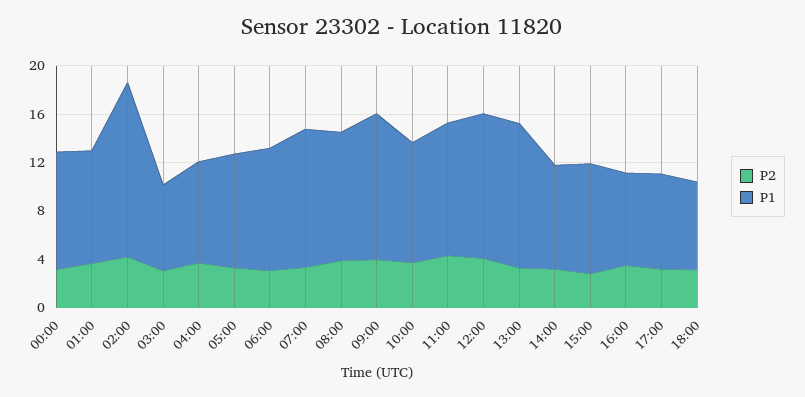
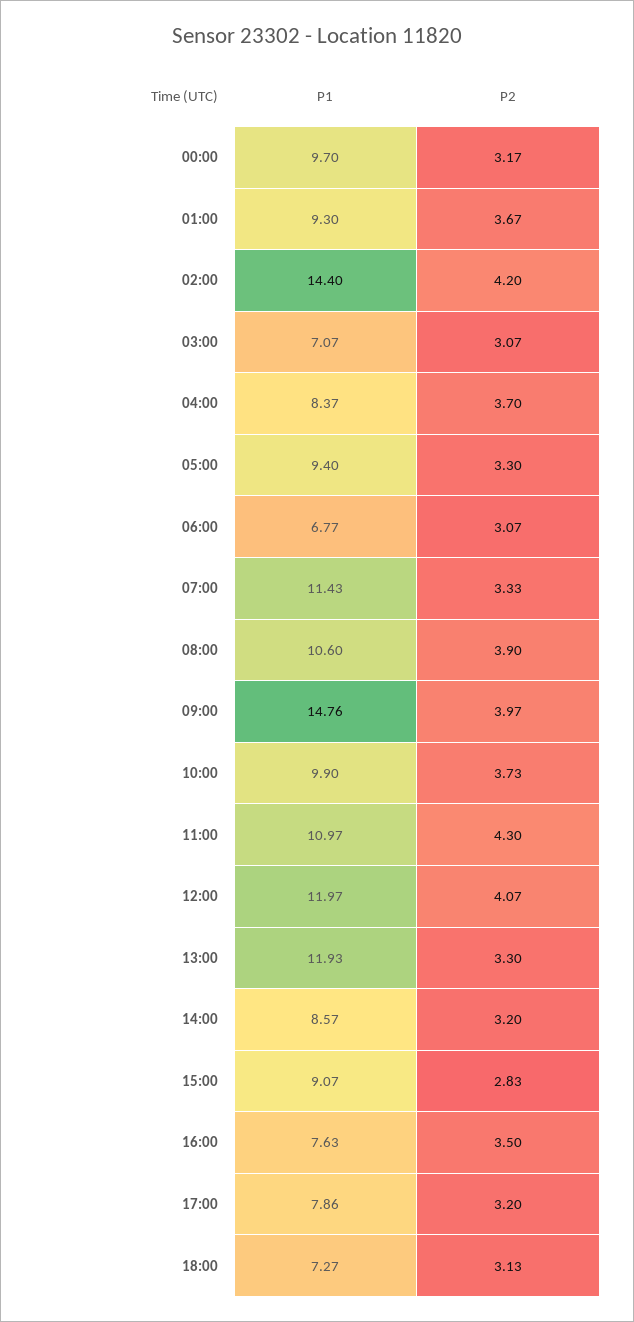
  {
    "P2": {
      "00:00": 3.17,
      "01:00": 3.67,
      "02:00": 4.2,
      "03:00": 3.07,
      "04:00": 3.7,
      "05:00": 3.3,
      "06:00": 3.07,
      "07:00": 3.33,
      "08:00": 3.9,
      "09:00": 3.97,
      "10:00": 3.73,
      "11:00": 4.3,
      "12:00": 4.07,
      "13:00": 3.3,
      "14:00": 3.2,
      "15:00": 2.83,
      "16:00": 3.5,
      "17:00": 3.2,
      "18:00": 3.13
    },
    "P1": {
      "00:00": 9.7,
      "01:00": 9.3,
      "02:00": 14.4,
      "03:00": 7.07,
      "04:00": 8.37,
      "05:00": 9.4,
-     "06:00": 10,
+     "06:00": 6.77,
      "07:00": 11.43,
      "08:00": 10.6,
-     "09:00": 12,
+     "09:00": 14.76,
      "10:00": 9.9,
      "11:00": 10.97,
      "12:00": 11.97,
      "13:00": 11.93,
      "14:00": 8.57,
      "15:00": 9.07,
      "16:00": 7.63,
      "17:00": 7.86,
      "18:00": 7.27
    }
  }

